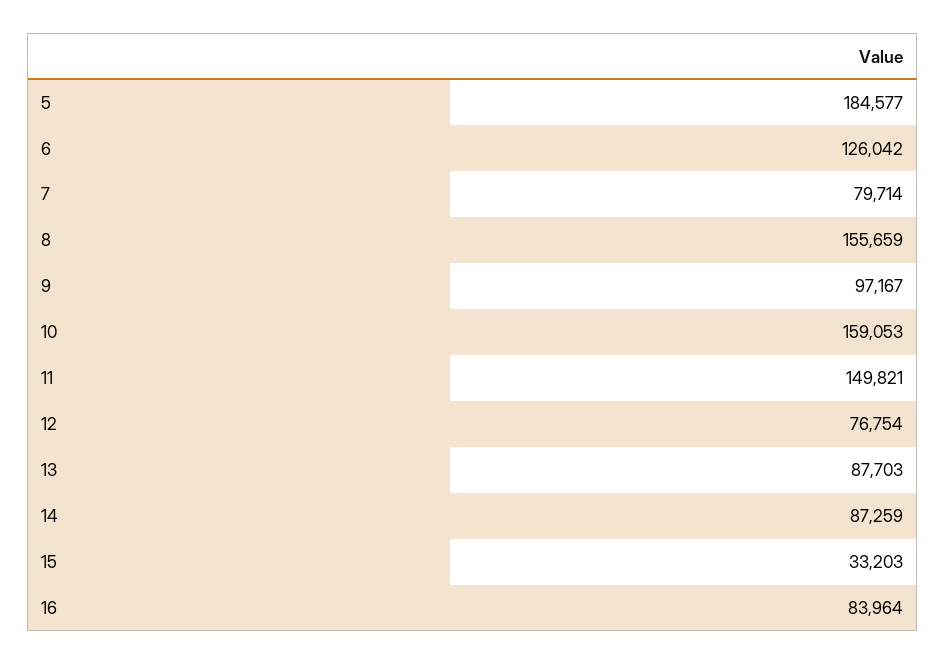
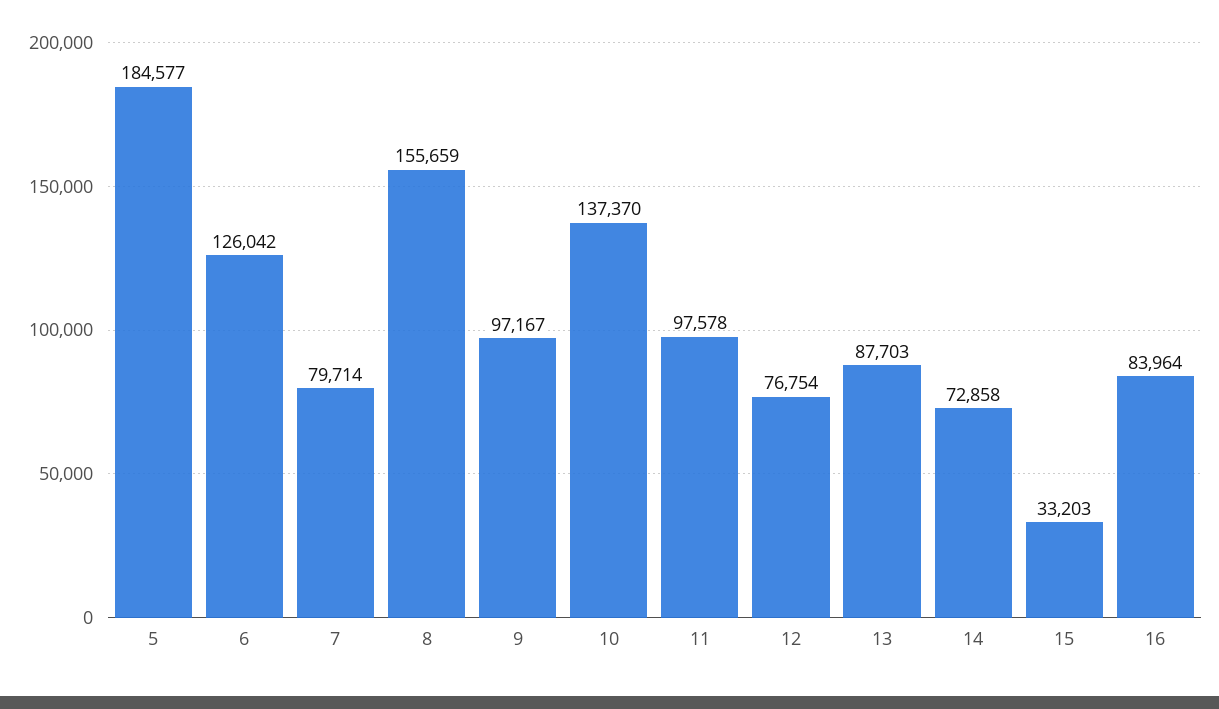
  {
    "5": 184577,
    "6": 126042,
    "7": 79714,
    "8": 155659,
    "9": 97167,
-   "10": 159053,
+   "10": 137370,
-   "11": 149821,
+   "11": 97578,
    "12": 76754,
    "13": 87703,
-   "14": 87259,
+   "14": 72858,
    "15": 33203,
    "16": 83964
  }

